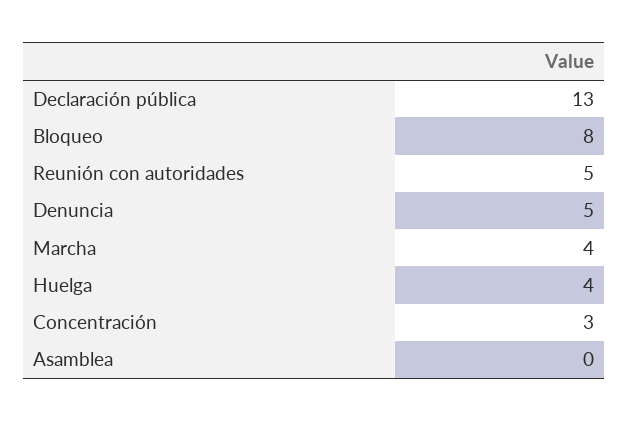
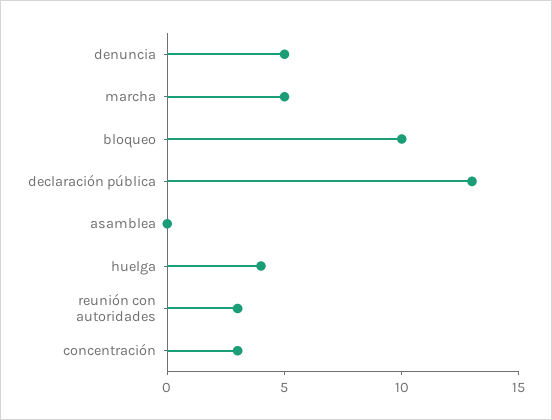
  {
    "Declaración pública": 13,
-   "Bloqueo": 8,
+   "Bloqueo": 10,
-   "Reunión con autoridades": 5,
+   "Reunión con autoridades": 3,
    "Denuncia": 5,
-   "Marcha": 4,
+   "Marcha": 5,
    "Huelga": 4,
    "Concentración": 3,
    "Asamblea": 0
  }

